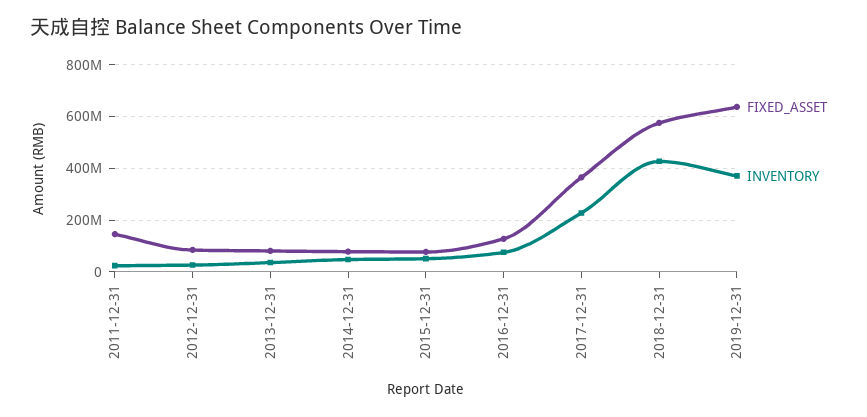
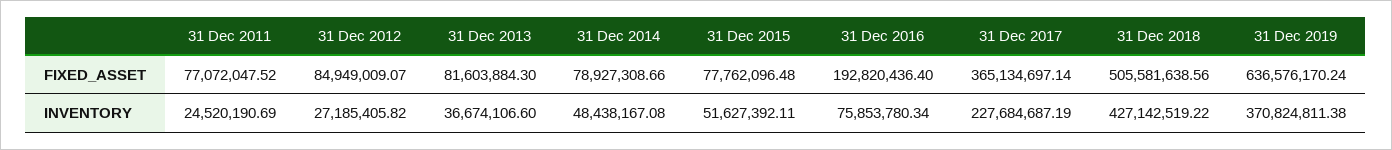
  {
    "FIXED_ASSET": {
-     "2011-12-31": 150000000,
+     "2011-12-31": 77072047.52,
      "2012-12-31": 84949009.07,
      "2013-12-31": 81603884.3,
      "2014-12-31": 78927308.66,
      "2015-12-31": 77762096.48,
-     "2016-12-31": 125000000,
+     "2016-12-31": 192820436.4,
      "2017-12-31": 365134697.14,
-     "2018-12-31": 575000000,
+     "2018-12-31": 505581638.56,
      "2019-12-31": 636576170.24
    },
    "INVENTORY": {
      "2011-12-31": 24520190.69,
      "2012-12-31": 27185405.82,
      "2013-12-31": 36674106.6,
      "2014-12-31": 48438167.08,
      "2015-12-31": 51627392.11,
      "2016-12-31": 75853780.34,
      "2017-12-31": 227684687.19,
      "2018-12-31": 427142519.22,
      "2019-12-31": 370824811.38
    }
  }

